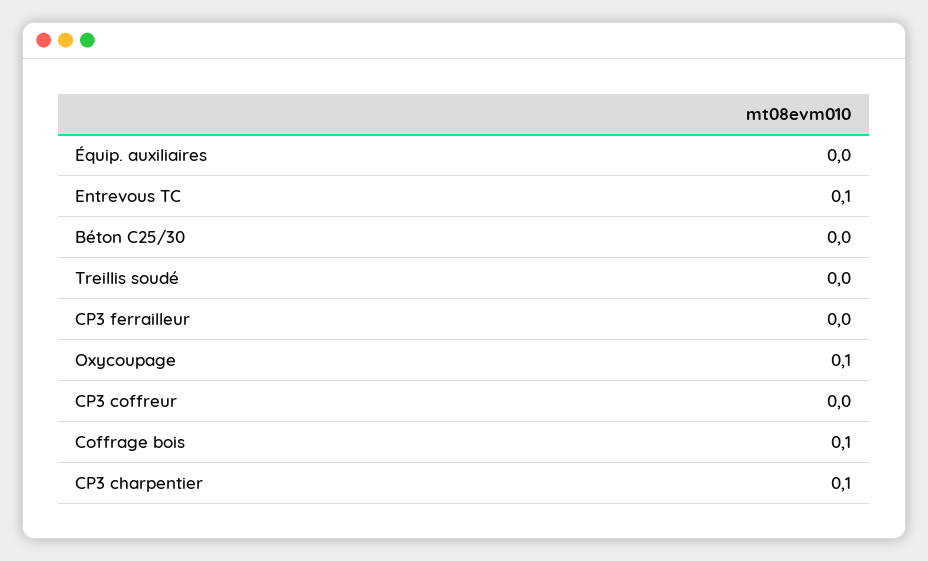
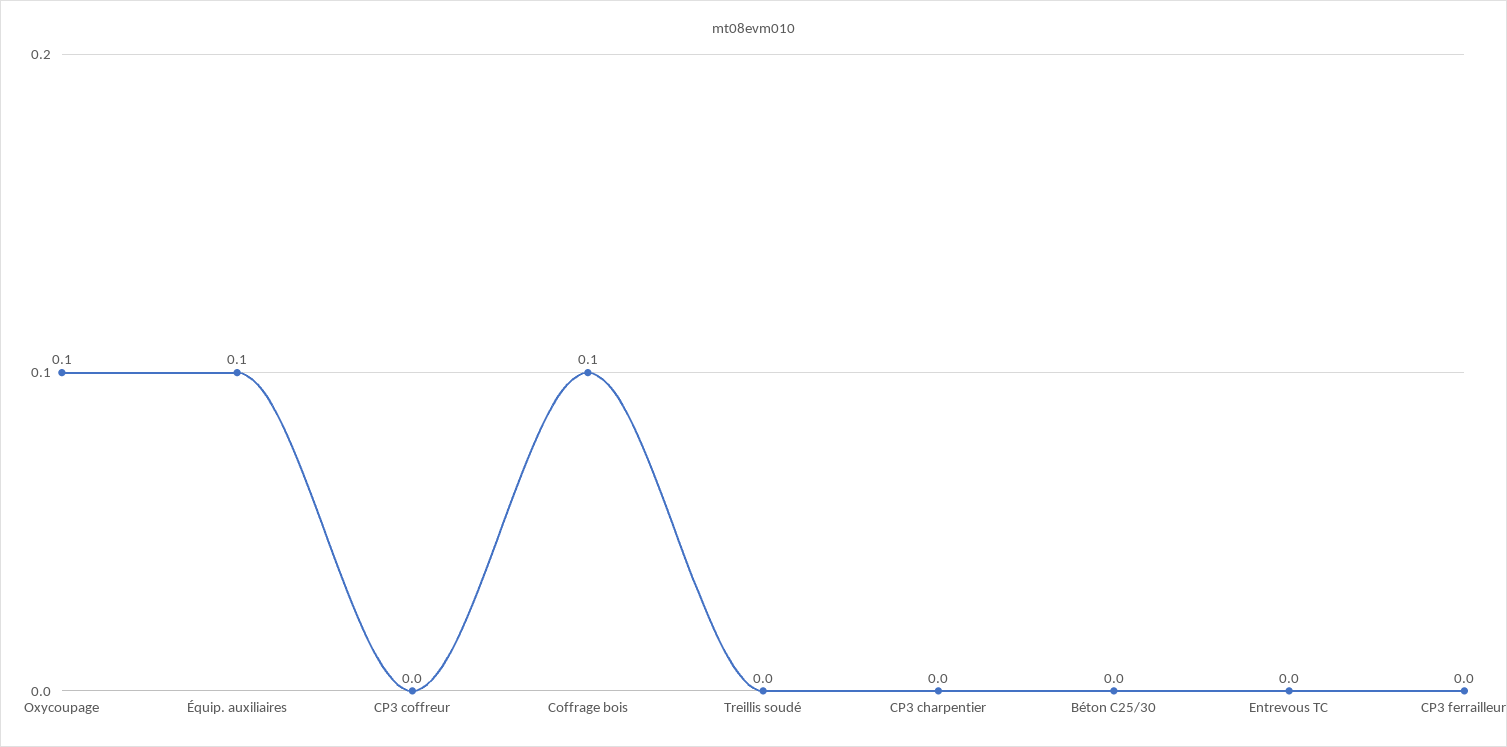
  {
-   "Équip. auxiliaires": 0,
+   "Équip. auxiliaires": 0.1,
-   "Entrevous TC": 0.1,
+   "Entrevous TC": 0,
    "Béton C25/30": 0,
    "Treillis soudé": 0,
    "CP3 ferrailleur": 0,
    "Oxycoupage": 0.1,
    "CP3 coffreur": 0,
    "Coffrage bois": 0.1,
-   "CP3 charpentier": 0.1
+   "CP3 charpentier": 0
  }

